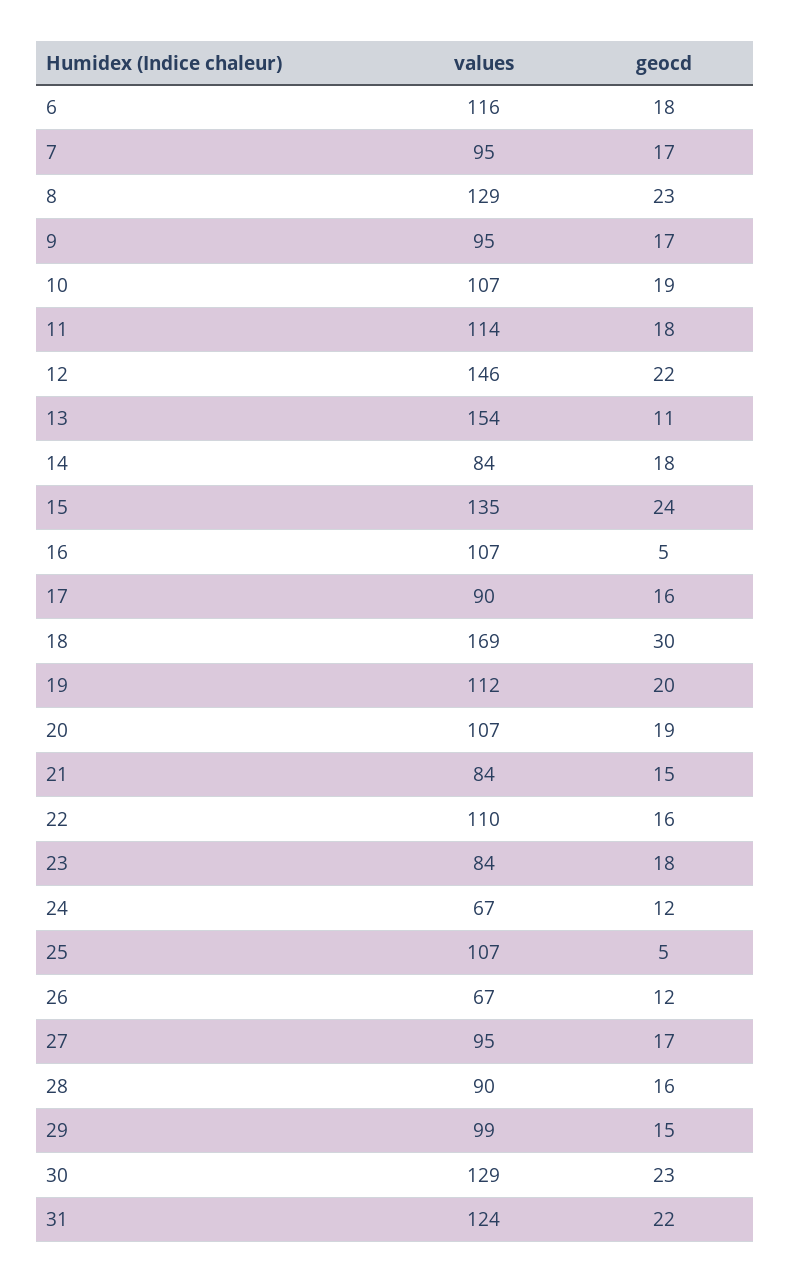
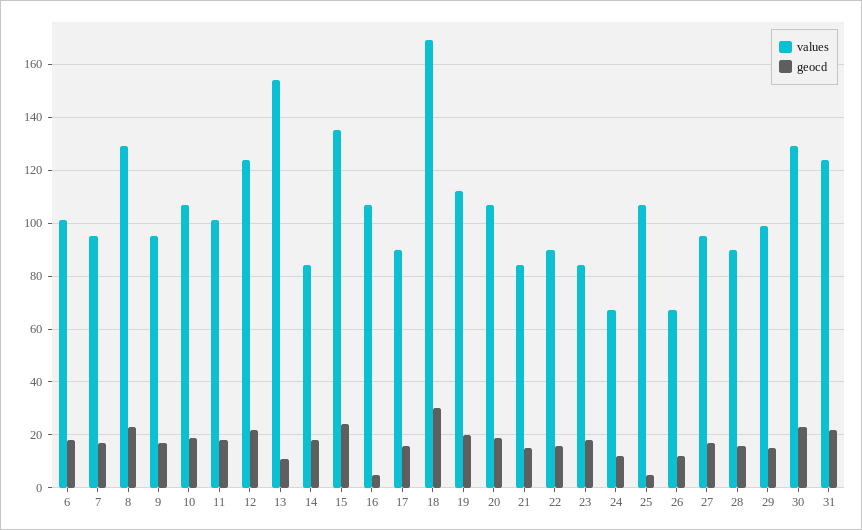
  {
    "values": {
-     "6": 116,
+     "6": 100,
      "7": 95,
      "8": 129,
      "9": 95,
      "10": 107,
-     "11": 114,
+     "11": 100,
-     "12": 146,
+     "12": 125,
      "13": 154,
      "14": 84,
      "15": 135,
      "16": 107,
      "17": 90,
      "18": 169,
      "19": 112,
      "20": 107,
      "21": 84,
-     "22": 110,
+     "22": 90,
      "23": 84,
      "24": 67,
      "25": 107,
      "26": 67,
      "27": 95,
      "28": 90,
      "29": 99,
      "30": 129,
      "31": 124
    },
    "geocd": {
      "6": 18,
      "7": 17,
      "8": 23,
      "9": 17,
      "10": 19,
      "11": 18,
      "12": 22,
      "13": 11,
      "14": 18,
      "15": 24,
      "16": 5,
      "17": 16,
      "18": 30,
      "19": 20,
      "20": 19,
      "21": 15,
      "22": 16,
      "23": 18,
      "24": 12,
      "25": 5,
      "26": 12,
      "27": 17,
      "28": 16,
      "29": 15,
      "30": 23,
      "31": 22
    }
  }

